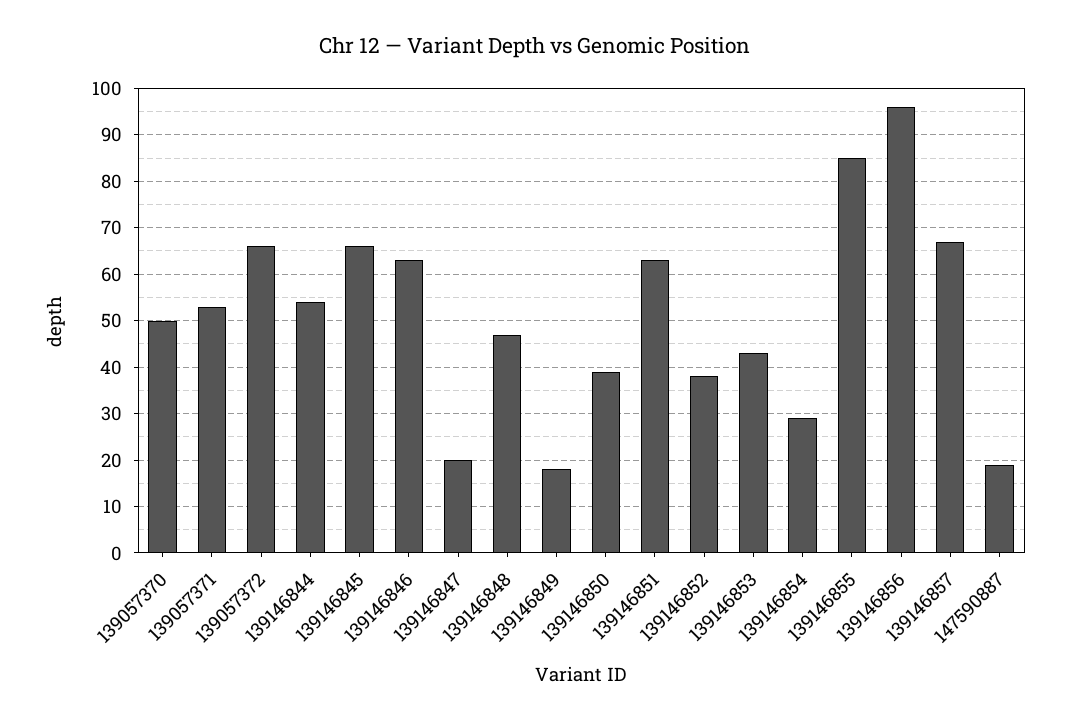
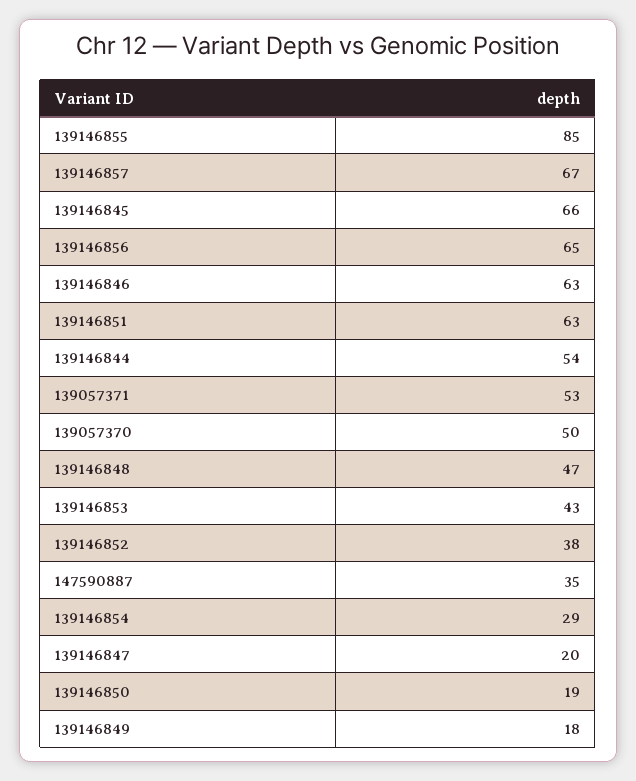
  {
    "139057370": 50,
    "139057371": 53,
-   "139057372": 65,
    "139146844": 54,
    "139146845": 66,
    "139146846": 63,
    "139146847": 20,
    "139146848": 47,
    "139146849": 18,
-   "139146850": 40,
+   "139146850": 19,
    "139146851": 63,
    "139146852": 38,
    "139146853": 43,
    "139146854": 29,
    "139146855": 85,
-   "139146856": 95,
+   "139146856": 65,
    "139146857": 67,
-   "147590887": 20
+   "147590887": 35
  }

